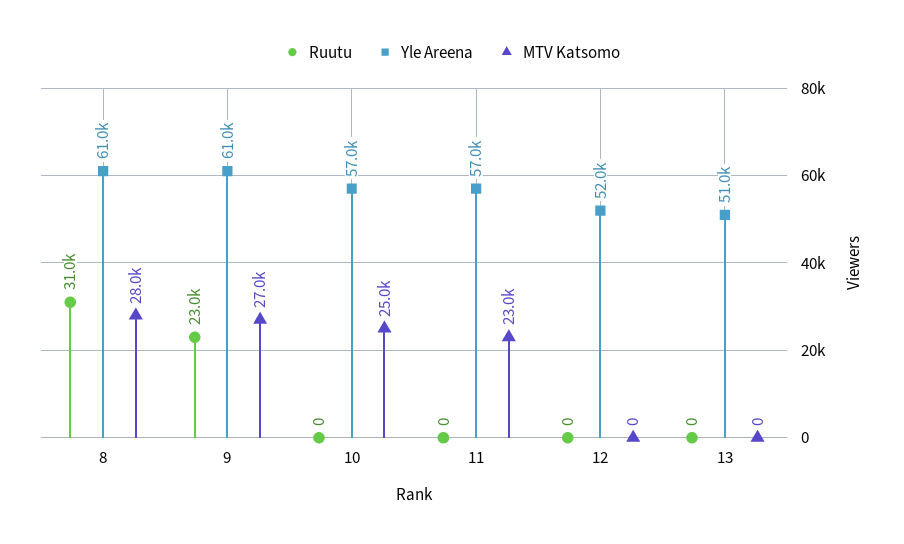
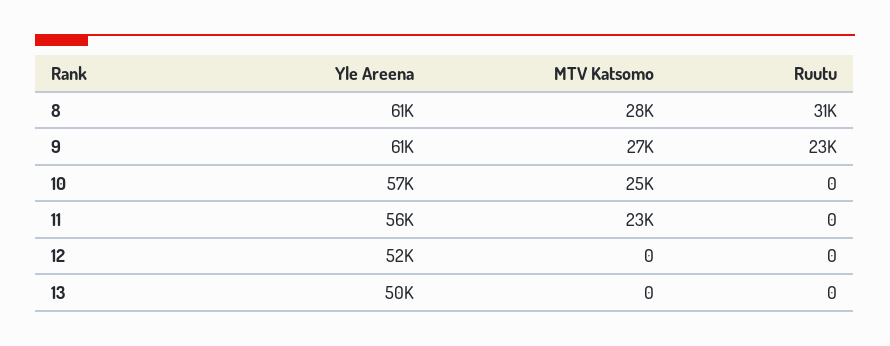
  {
    "Ruutu": {
      "8": 31000,
      "9": 23000,
      "10": 0,
      "11": 0,
      "12": 0,
      "13": 0
    },
    "Yle Areena": {
      "8": 61000,
      "9": 61000,
      "10": 57000,
-     "11": 57000,
+     "11": 56000,
      "12": 52000,
-     "13": 51000
+     "13": 50000
    },
    "MTV Katsomo": {
      "8": 28000,
      "9": 27000,
      "10": 25000,
      "11": 23000,
      "12": 0,
      "13": 0
    }
  }

